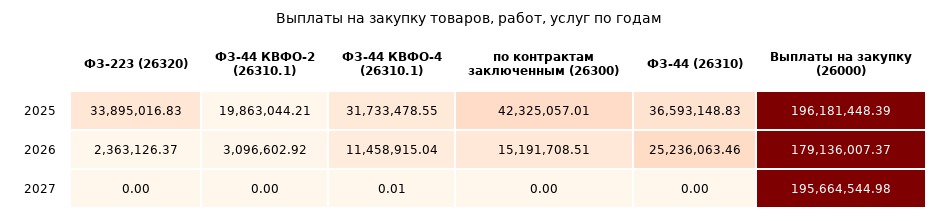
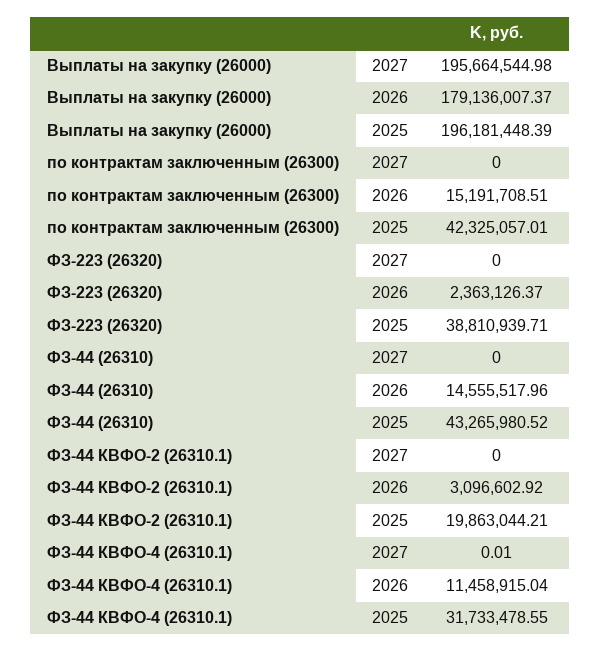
  {
    "ФЗ-223 (26320)": {
-     "2025": 33895016.83,
+     "2025": 38810939.71,
      "2026": 2363126.37,
      "2027": 0
    },
    "ФЗ-44 КВФО-2 (26310.1)": {
      "2025": 19863044.21,
      "2026": 3096602.92,
      "2027": 0
    },
    "ФЗ-44 КВФО-4 (26310.1)": {
      "2025": 31733478.55,
      "2026": 11458915.04,
      "2027": 0.01
    },
    "по контрактам заключенным (26300)": {
      "2025": 42325057.01,
      "2026": 15191708.51,
      "2027": 0
    },
    "ФЗ-44 (26310)": {
-     "2025": 36593148.83,
+     "2025": 43265980.52,
-     "2026": 25236063.46,
+     "2026": 14555517.96,
      "2027": 0
    },
    "Выплаты на закупку (26000)": {
      "2025": 196181448.39,
      "2026": 179136007.37,
      "2027": 195664544.98
    }
  }

